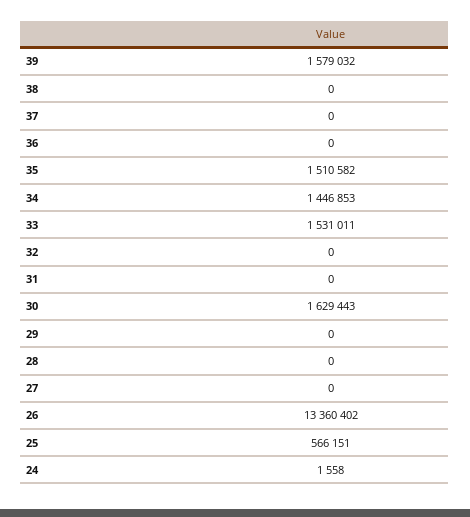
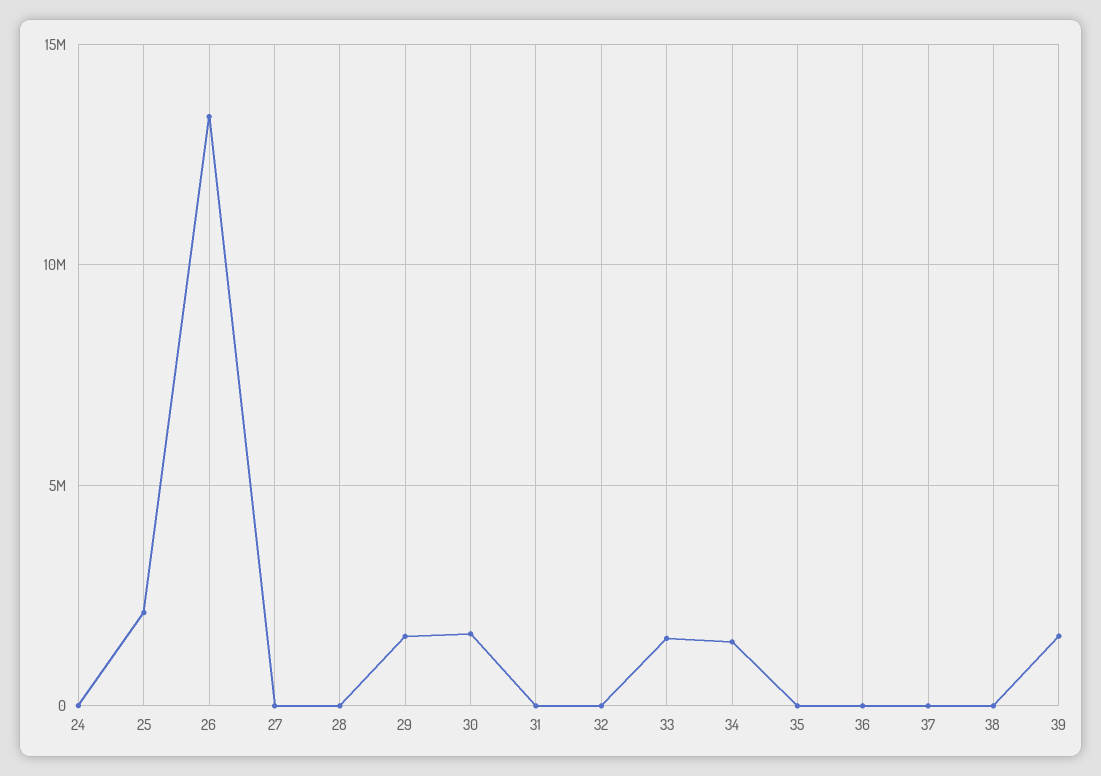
  {
    "39": 1579032,
    "38": 0,
    "37": 0,
    "36": 0,
-   "35": 1510582,
+   "35": 0,
    "34": 1446853,
    "33": 1531011,
    "32": 0,
    "31": 0,
    "30": 1629443,
-   "29": 0,
+   "29": 1500000,
    "28": 0,
    "27": 0,
    "26": 13360402,
-   "25": 566151,
+   "25": 2000000,
    "24": 1558
  }

